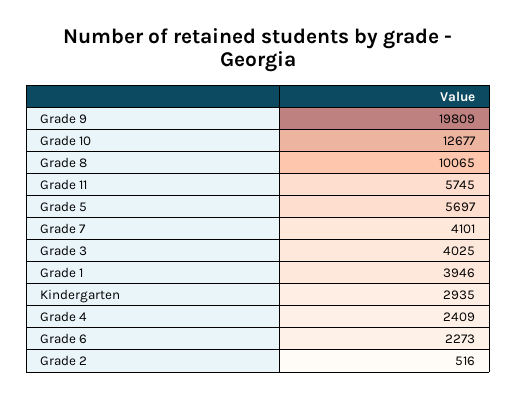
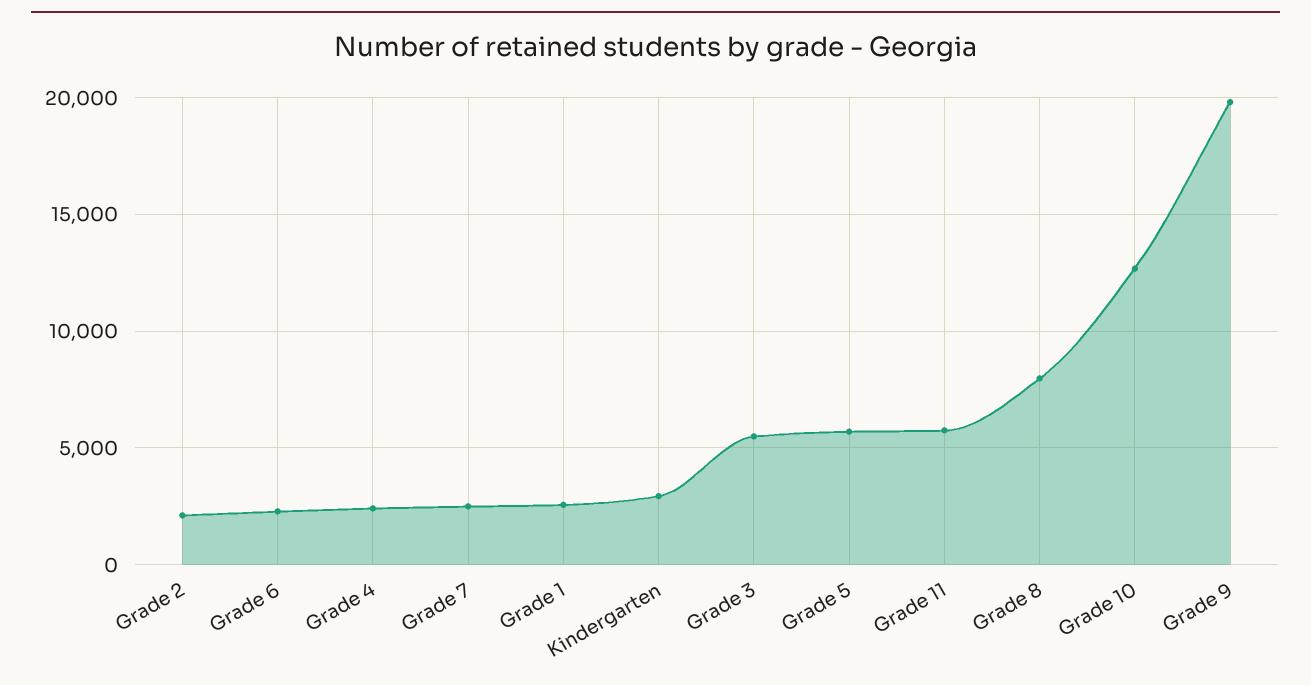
  {
    "Grade 9": 19809,
    "Grade 10": 12677,
-   "Grade 8": 10065,
+   "Grade 8": 8000,
    "Grade 11": 5745,
    "Grade 5": 5697,
-   "Grade 7": 4101,
+   "Grade 7": 2500,
-   "Grade 3": 4025,
+   "Grade 3": 5500,
-   "Grade 1": 3946,
+   "Grade 1": 2500,
    "Kindergarten": 2935,
    "Grade 4": 2409,
    "Grade 6": 2273,
-   "Grade 2": 516
+   "Grade 2": 2000
  }

